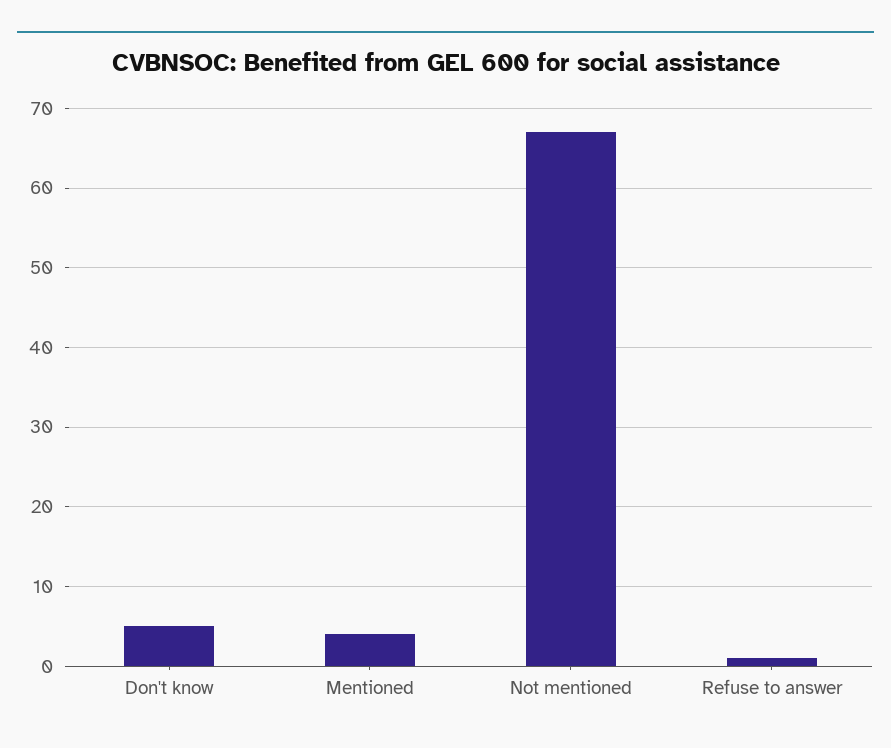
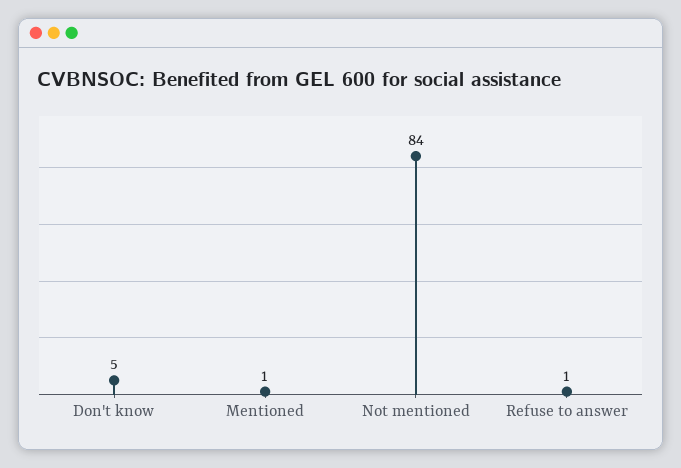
  {
    "Don't know": 5,
-   "Mentioned": 4,
+   "Mentioned": 1,
-   "Not mentioned": 67,
+   "Not mentioned": 84,
    "Refuse to answer": 1
  }

